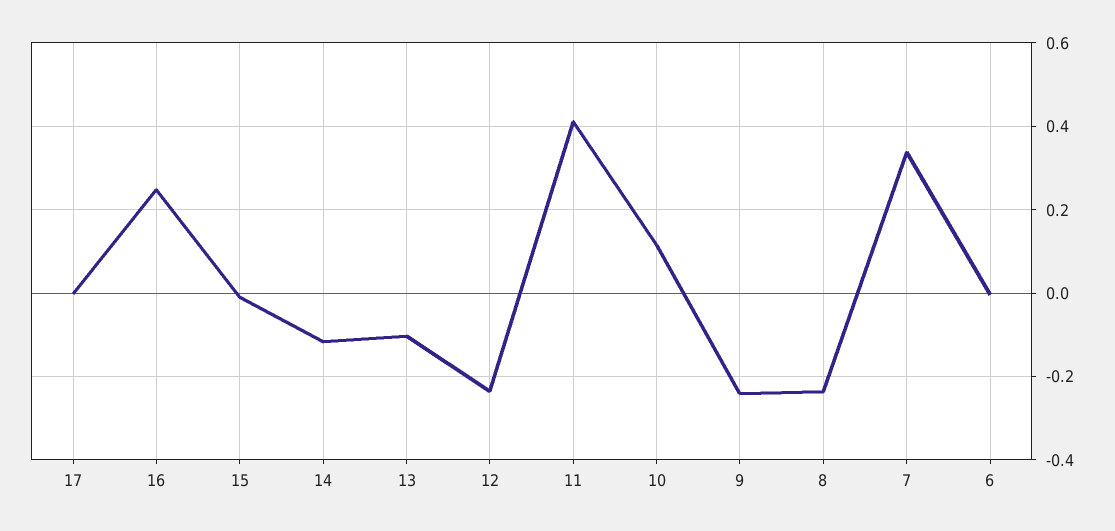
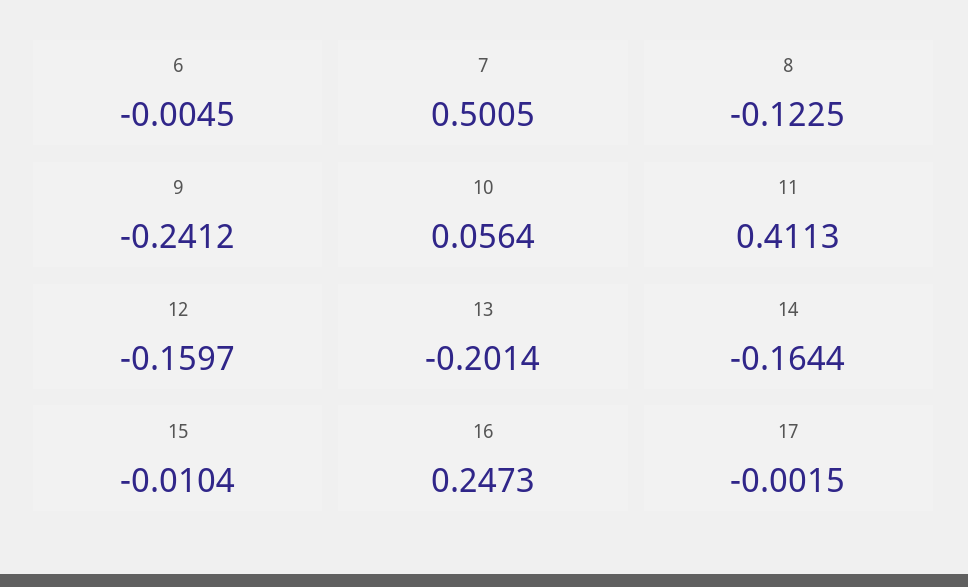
  {
    "17": -0.0015,
    "16": 0.2473,
    "15": -0.0104,
-   "14": -0.12,
+   "14": -0.1644,
-   "13": -0.1,
+   "13": -0.2014,
-   "12": -0.24,
+   "12": -0.1597,
    "11": 0.4113,
-   "10": 0.12,
+   "10": 0.0564,
    "9": -0.2412,
-   "8": -0.24,
+   "8": -0.1225,
-   "7": 0.34,
+   "7": 0.5005,
    "6": -0.0045
  }

